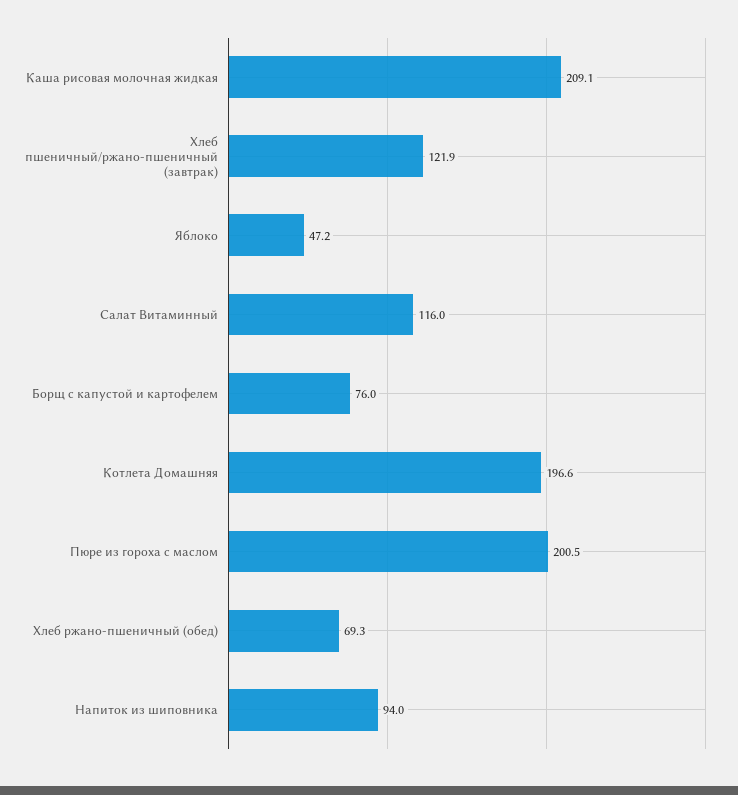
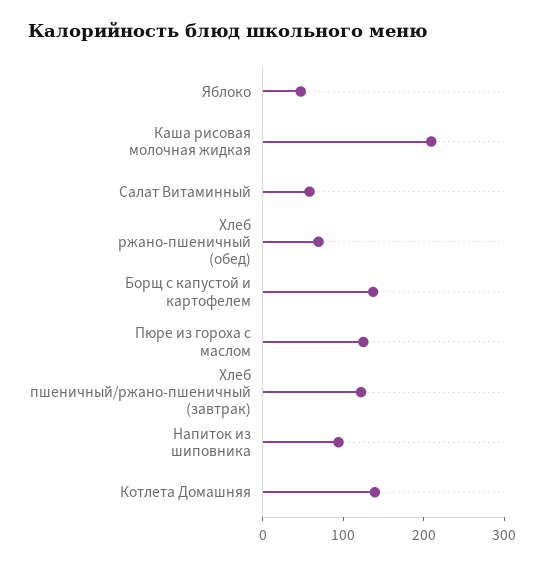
  {
    "Каша рисовая молочная жидкая": 209.1,
    "Хлеб пшеничный/ржано-пшеничный (завтрак)": 121.9,
    "Яблоко": 47.2,
-   "Салат Витаминный": 116,
+   "Салат Витаминный": 60,
-   "Борщ с капустой и картофелем": 76,
+   "Борщ с капустой и картофелем": 140,
-   "Котлета Домашняя": 196.6,
+   "Котлета Домашняя": 140,
-   "Пюре из гороха с маслом": 200.5,
+   "Пюре из гороха с маслом": 120,
    "Хлеб ржано-пшеничный (обед)": 69.3,
    "Напиток из шиповника": 94
  }

